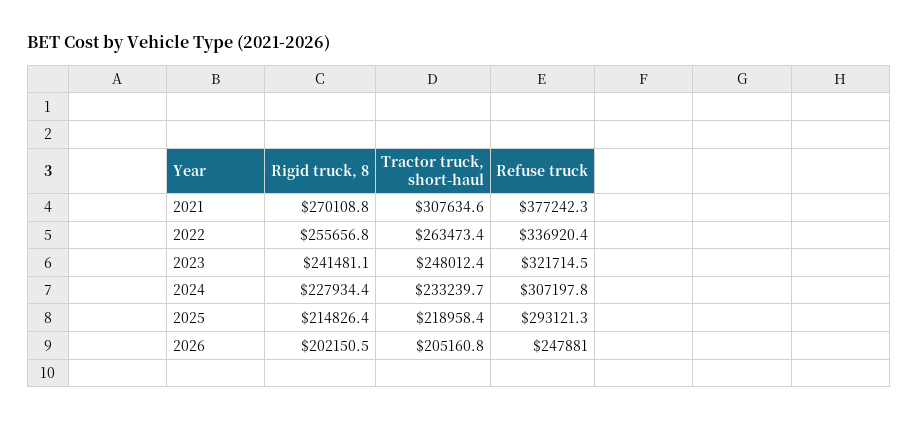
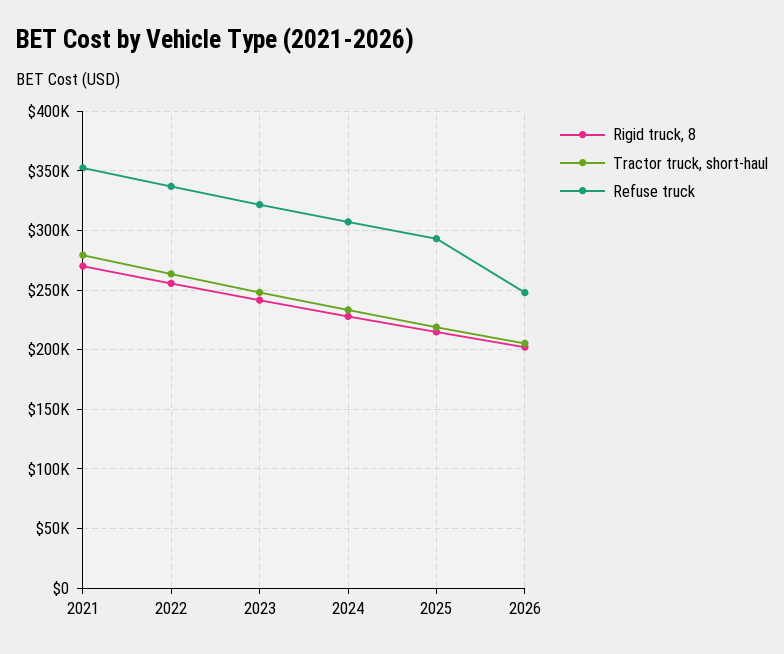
  {
    "Rigid truck, 8": {
      "2021": 270108.8,
      "2022": 255656.8,
      "2023": 241481.1,
      "2024": 227934.4,
      "2025": 214826.4,
      "2026": 202150.5
    },
    "Tractor truck, short-haul": {
-     "2021": 307634.6,
+     "2021": 280000,
      "2022": 263473.4,
      "2023": 248012.4,
      "2024": 233239.7,
      "2025": 218958.4,
      "2026": 205160.8
    },
    "Refuse truck": {
-     "2021": 377242.3,
+     "2021": 350000,
      "2022": 336920.4,
      "2023": 321714.5,
      "2024": 307197.8,
      "2025": 293121.3,
      "2026": 247881
    }
  }

